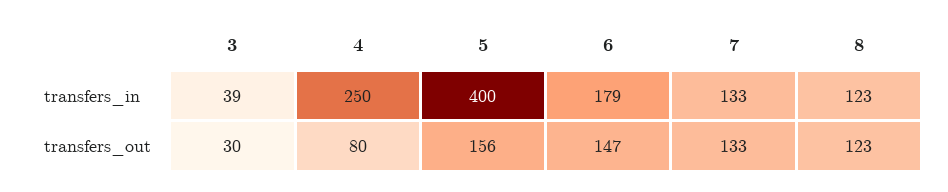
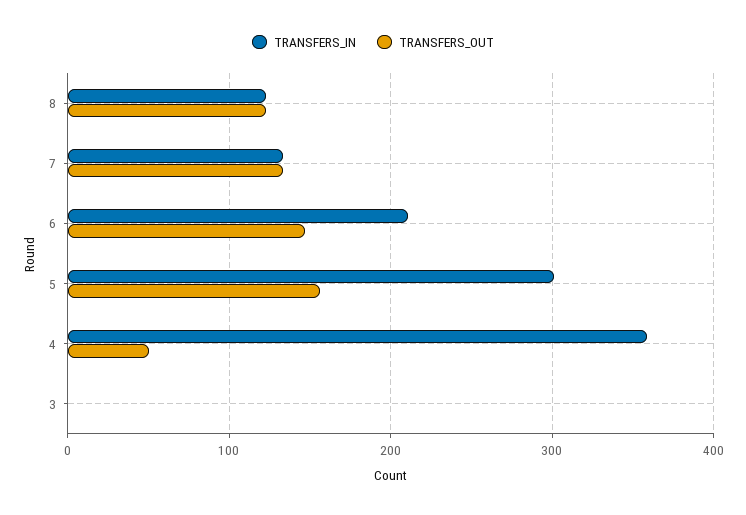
  {
    "transfers_in": {
-     "3": 39,
+     "3": 0,
-     "4": 250,
+     "4": 360,
-     "5": 400,
+     "5": 300,
-     "6": 179,
+     "6": 210,
      "7": 133,
      "8": 123
    },
    "transfers_out": {
-     "3": 30,
+     "3": 0,
-     "4": 80,
+     "4": 50,
      "5": 156,
      "6": 147,
      "7": 133,
      "8": 123
    }
  }

